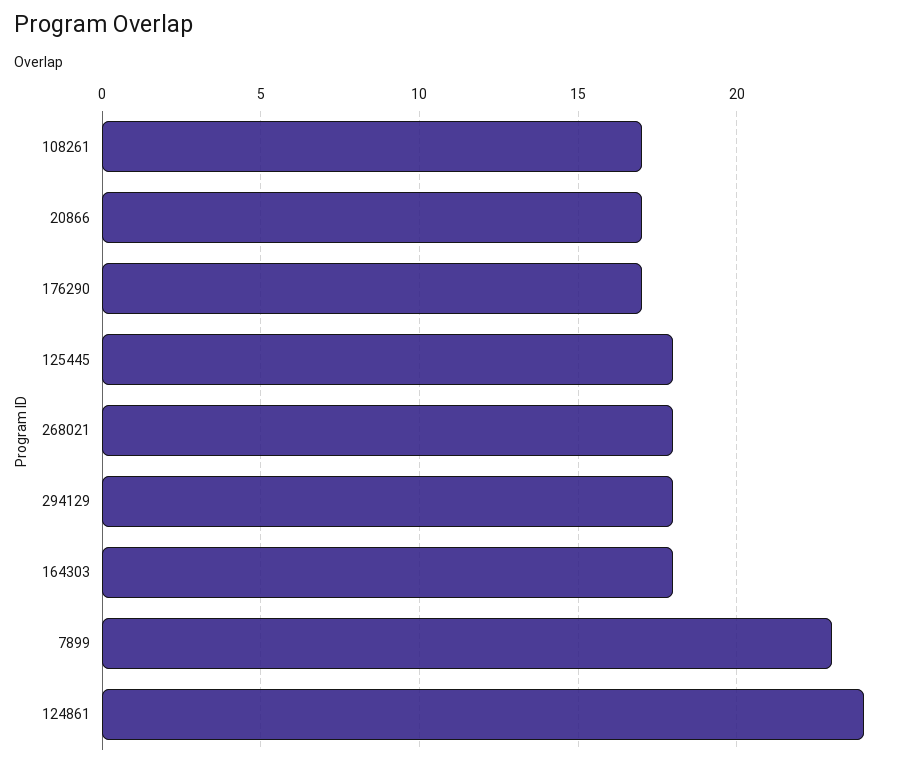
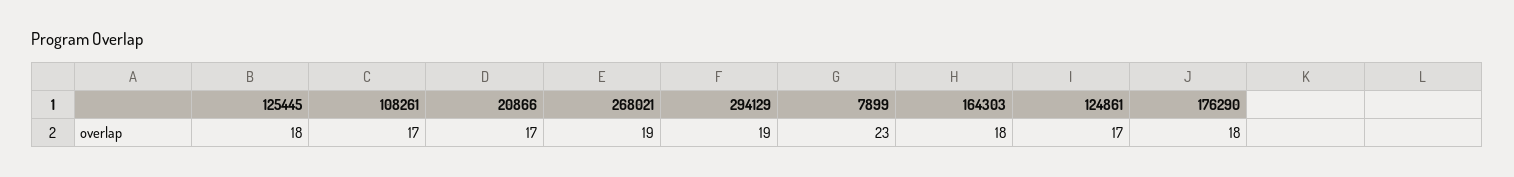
  {
    "108261": 17,
    "20866": 17,
-   "176290": 17,
+   "176290": 18,
    "125445": 18,
-   "268021": 18,
+   "268021": 19,
-   "294129": 18,
+   "294129": 19,
    "164303": 18,
    "7899": 23,
-   "124861": 24
+   "124861": 17
  }

